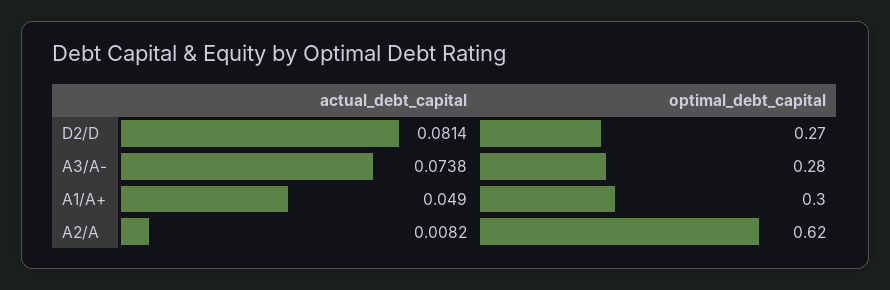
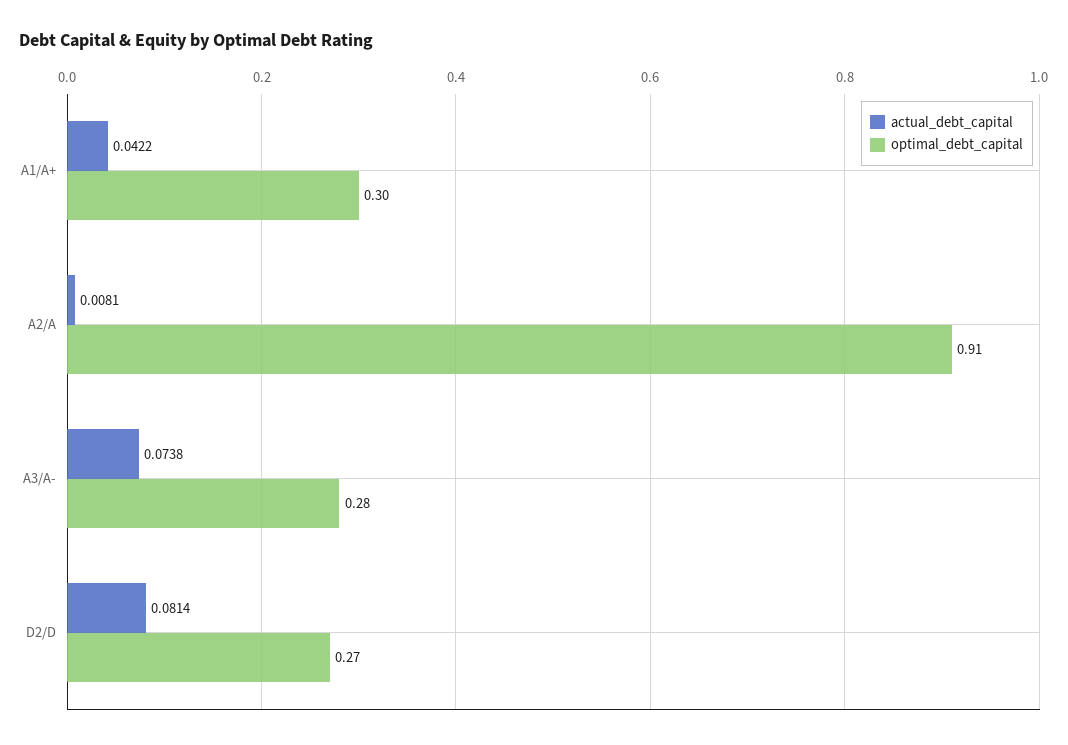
  {
    "actual_debt_capital": {
      "D2/D": 0.0814,
      "A3/A-": 0.0738,
-     "A1/A+": 0.049,
+     "A1/A+": 0.0422,
-     "A2/A": 0.0082
+     "A2/A": 0.0081
    },
    "optimal_debt_capital": {
      "D2/D": 0.27,
      "A3/A-": 0.28,
      "A1/A+": 0.3,
-     "A2/A": 0.62
+     "A2/A": 0.91
    }
  }

